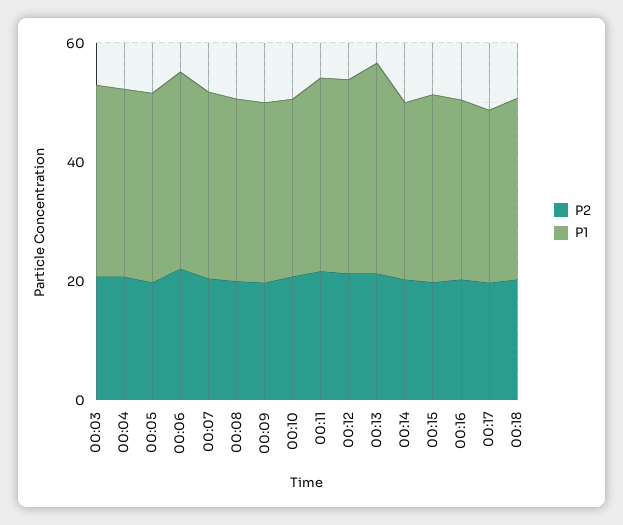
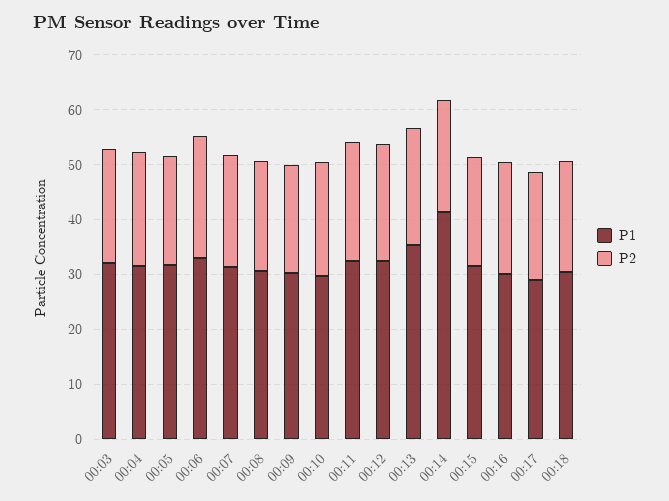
  {
    "P2": {
      "00:03": 20,
      "00:04": 20,
      "00:05": 20,
      "00:06": 22,
      "00:07": 20,
      "00:08": 20,
      "00:09": 20,
      "00:10": 20,
      "00:11": 22,
      "00:12": 22,
      "00:13": 22,
      "00:14": 20,
      "00:15": 20,
      "00:16": 20,
      "00:17": 20,
      "00:18": 20
    },
    "P1": {
      "00:03": 32,
      "00:04": 32,
      "00:05": 32,
      "00:06": 34,
      "00:07": 32,
      "00:08": 30,
      "00:09": 30,
      "00:10": 30,
      "00:11": 32,
      "00:12": 32,
      "00:13": 36,
-     "00:14": 30,
+     "00:14": 42,
      "00:15": 32,
      "00:16": 30,
      "00:17": 30,
      "00:18": 30
    }
  }

